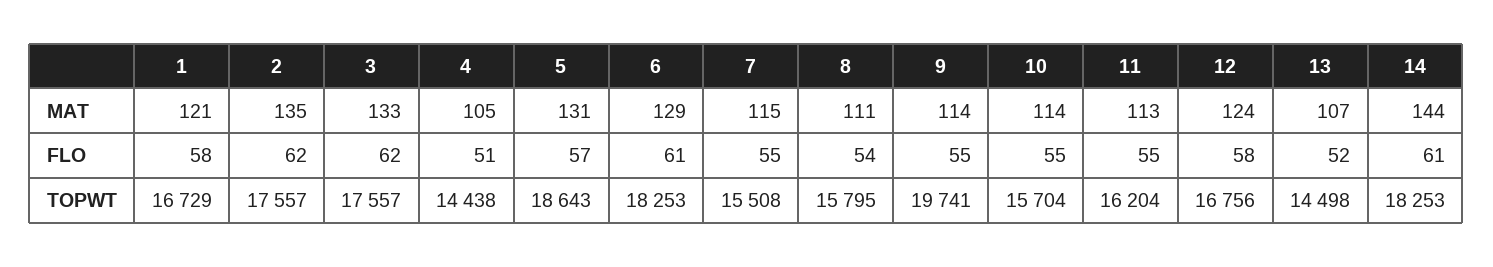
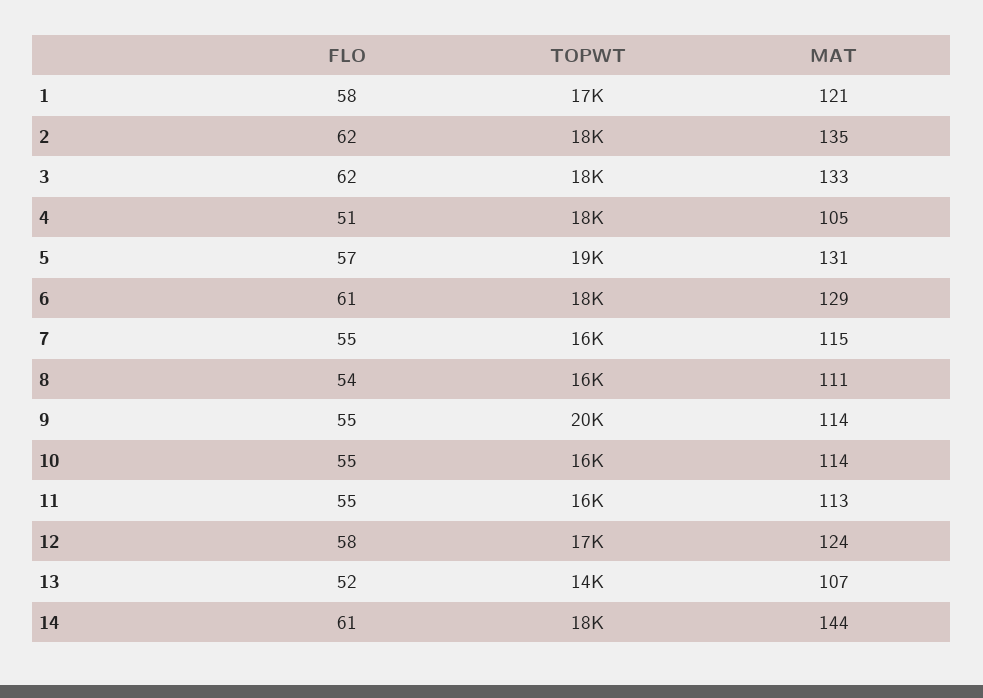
  {
    "1": {
      "MAT": 121,
      "FLO": 58,
      "TOPWT": 16729
    },
    "2": {
      "MAT": 135,
      "FLO": 62,
      "TOPWT": 17557
    },
    "3": {
      "MAT": 133,
      "FLO": 62,
      "TOPWT": 17557
    },
    "4": {
      "MAT": 105,
      "FLO": 51,
-     "TOPWT": 14438
+     "TOPWT": 18000
    },
    "5": {
      "MAT": 131,
      "FLO": 57,
      "TOPWT": 18643
    },
    "6": {
      "MAT": 129,
      "FLO": 61,
      "TOPWT": 18253
    },
    "7": {
      "MAT": 115,
      "FLO": 55,
      "TOPWT": 15508
    },
    "8": {
      "MAT": 111,
      "FLO": 54,
      "TOPWT": 15795
    },
    "9": {
      "MAT": 114,
      "FLO": 55,
      "TOPWT": 19741
    },
    "10": {
      "MAT": 114,
      "FLO": 55,
      "TOPWT": 15704
    },
    "11": {
      "MAT": 113,
      "FLO": 55,
      "TOPWT": 16204
    },
    "12": {
      "MAT": 124,
      "FLO": 58,
      "TOPWT": 16756
    },
    "13": {
      "MAT": 107,
      "FLO": 52,
      "TOPWT": 14498
    },
    "14": {
      "MAT": 144,
      "FLO": 61,
      "TOPWT": 18253
    }
  }

